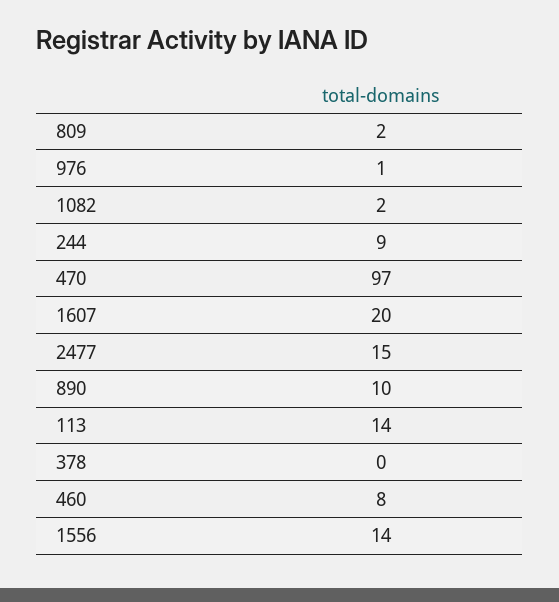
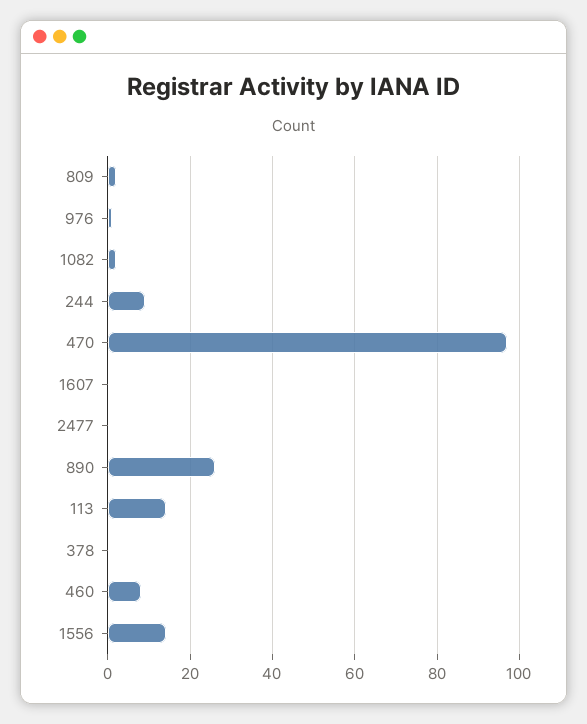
  {
    "809": 2,
    "976": 1,
    "1082": 2,
    "244": 9,
    "470": 97,
-   "1607": 20,
+   "1607": 0,
-   "2477": 15,
+   "2477": 0,
-   "890": 10,
+   "890": 25,
    "113": 14,
    "378": 0,
    "460": 8,
    "1556": 14
  }

